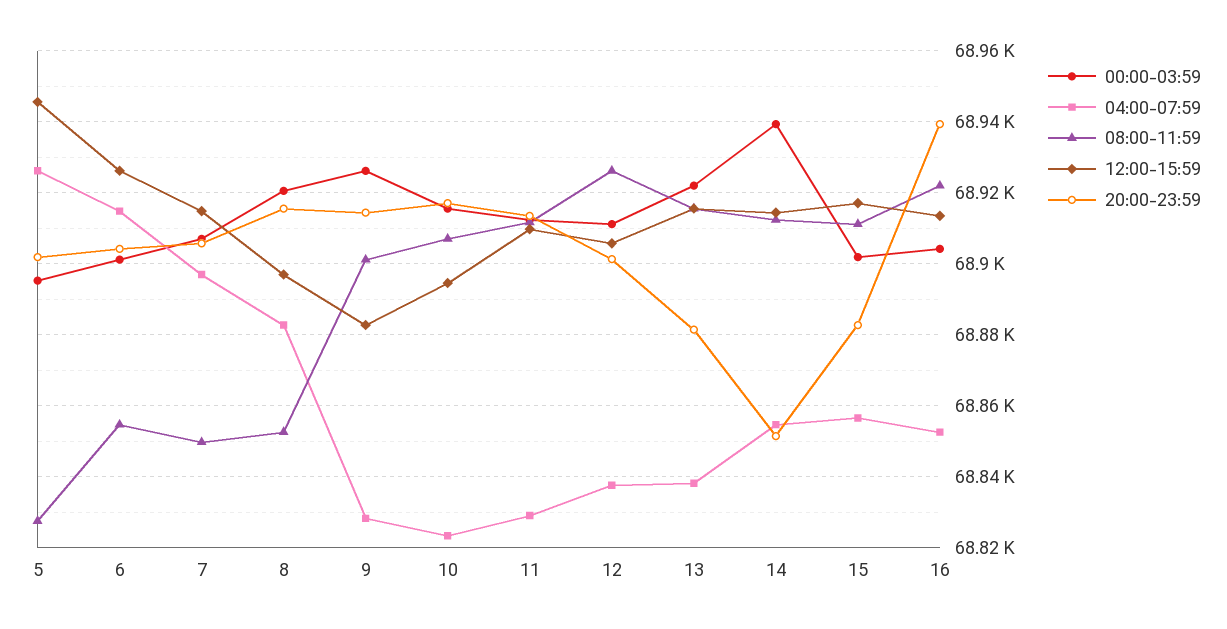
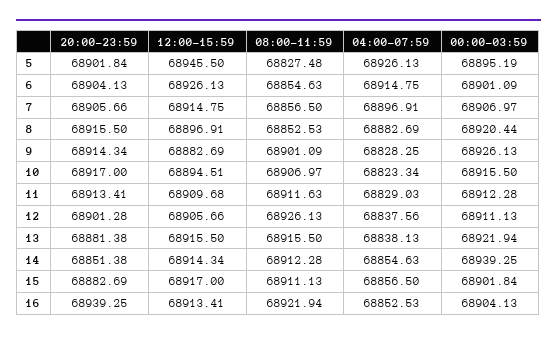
  {
    "00:00-03:59": {
      "5": 68895.19,
      "6": 68901.09,
      "7": 68906.97,
      "8": 68920.44,
      "9": 68926.13,
      "10": 68915.5,
      "11": 68912.28,
      "12": 68911.13,
      "13": 68921.94,
      "14": 68939.25,
      "15": 68901.84,
      "16": 68904.13
    },
    "04:00-07:59": {
      "5": 68926.13,
      "6": 68914.75,
      "7": 68896.91,
      "8": 68882.69,
      "9": 68828.25,
      "10": 68823.34,
      "11": 68829.03,
      "12": 68837.56,
      "13": 68838.13,
      "14": 68854.63,
      "15": 68856.5,
      "16": 68852.53
    },
    "08:00-11:59": {
      "5": 68827.48,
      "6": 68854.63,
-     "7": 68850,
+     "7": 68856.5,
      "8": 68852.53,
      "9": 68901.09,
      "10": 68906.97,
      "11": 68911.63,
      "12": 68926.13,
      "13": 68915.5,
      "14": 68912.28,
      "15": 68911.13,
      "16": 68921.94
    },
    "12:00-15:59": {
      "5": 68945.5,
      "6": 68926.13,
      "7": 68914.75,
      "8": 68896.91,
      "9": 68882.69,
      "10": 68894.51,
      "11": 68909.68,
      "12": 68905.66,
      "13": 68915.5,
      "14": 68914.34,
      "15": 68917,
      "16": 68913.41
    },
    "20:00-23:59": {
      "5": 68901.84,
      "6": 68904.13,
      "7": 68905.66,
      "8": 68915.5,
      "9": 68914.34,
      "10": 68917,
      "11": 68913.41,
      "12": 68901.28,
      "13": 68881.38,
      "14": 68851.38,
      "15": 68882.69,
      "16": 68939.25
    }
  }

